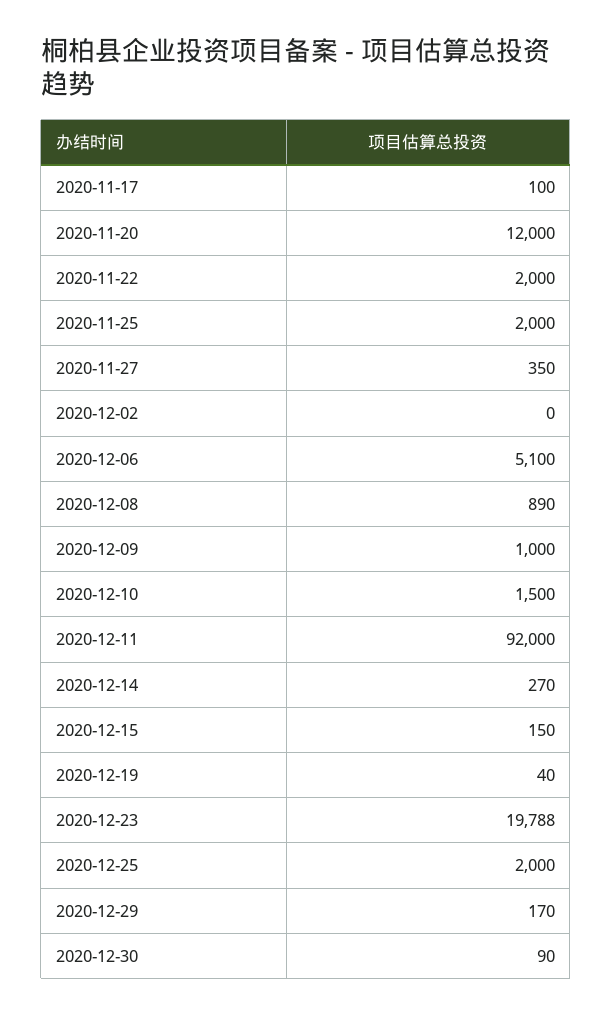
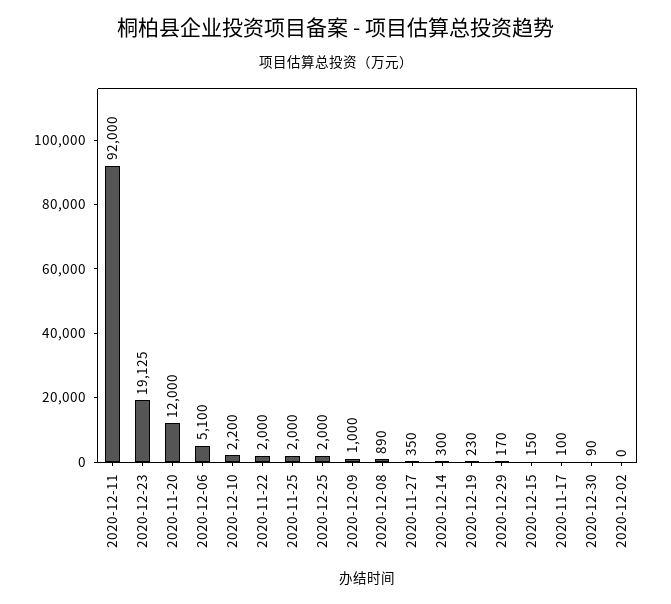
  {
    "2020-11-17": 100,
    "2020-11-20": 12000,
    "2020-11-22": 2000,
    "2020-11-25": 2000,
    "2020-11-27": 350,
    "2020-12-02": 0,
    "2020-12-06": 5100,
    "2020-12-08": 890,
    "2020-12-09": 1000,
-   "2020-12-10": 1500,
+   "2020-12-10": 2200,
    "2020-12-11": 92000,
-   "2020-12-14": 270,
+   "2020-12-14": 300,
    "2020-12-15": 150,
-   "2020-12-19": 40,
+   "2020-12-19": 230,
-   "2020-12-23": 19788,
+   "2020-12-23": 19125,
    "2020-12-25": 2000,
    "2020-12-29": 170,
    "2020-12-30": 90
  }

